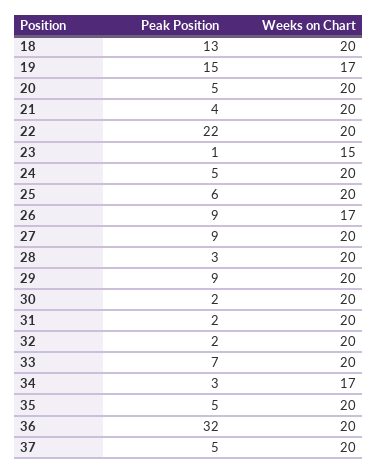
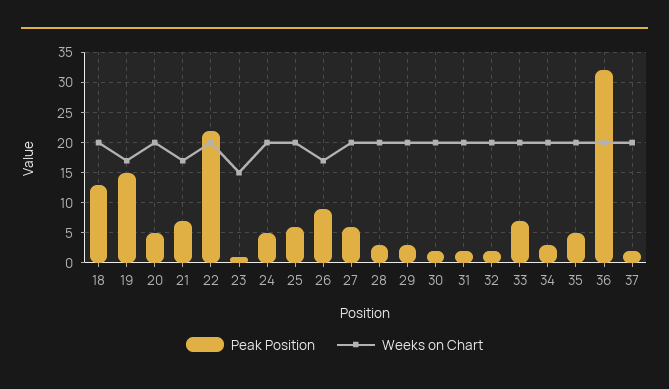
  {
    "Peak Position": {
      "18": 13,
      "19": 15,
      "20": 5,
-     "21": 4,
+     "21": 7,
      "22": 22,
      "23": 1,
      "24": 5,
      "25": 6,
      "26": 9,
-     "27": 9,
+     "27": 6,
      "28": 3,
-     "29": 9,
+     "29": 3,
      "30": 2,
      "31": 2,
      "32": 2,
      "33": 7,
      "34": 3,
      "35": 5,
      "36": 32,
-     "37": 5
+     "37": 2
    },
    "Weeks on Chart": {
      "18": 20,
      "19": 17,
      "20": 20,
-     "21": 20,
+     "21": 17,
      "22": 20,
      "23": 15,
      "24": 20,
      "25": 20,
      "26": 17,
      "27": 20,
      "28": 20,
      "29": 20,
      "30": 20,
      "31": 20,
      "32": 20,
      "33": 20,
-     "34": 17,
+     "34": 20,
      "35": 20,
      "36": 20,
      "37": 20
    }
  }

